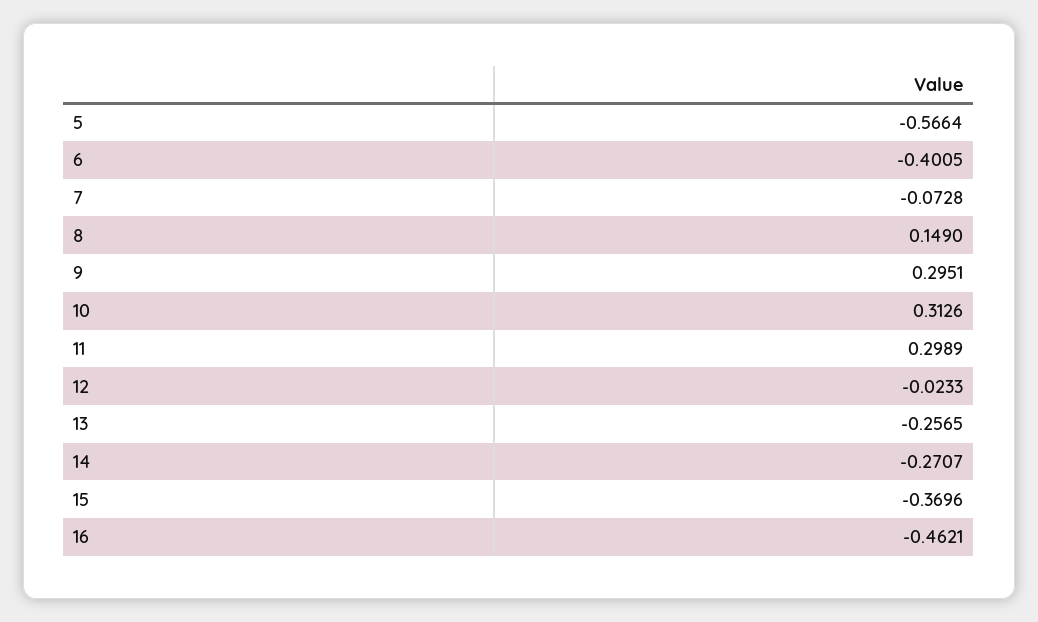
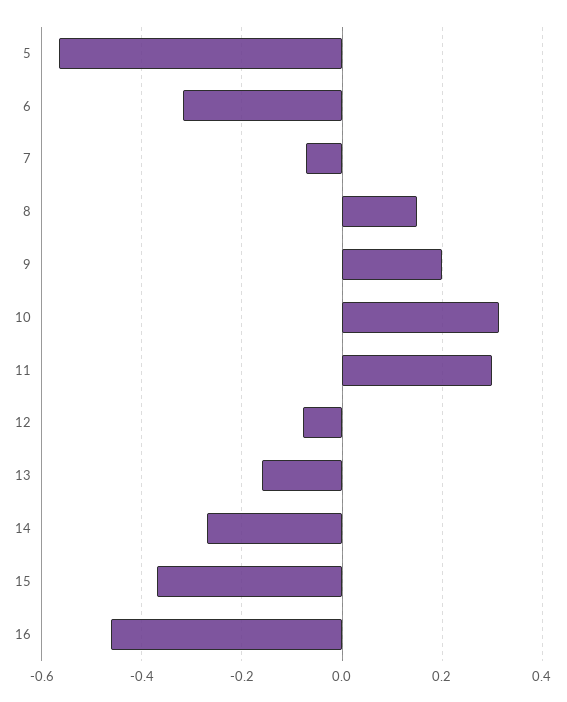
  {
    "5": -0.5664,
-   "6": -0.4005,
+   "6": -0.32,
    "7": -0.0728,
    "8": 0.149,
-   "9": 0.2951,
+   "9": 0.2,
    "10": 0.3126,
    "11": 0.2989,
-   "12": -0.0233,
+   "12": -0.08,
-   "13": -0.2565,
+   "13": -0.16,
    "14": -0.2707,
    "15": -0.3696,
    "16": -0.4621
  }

